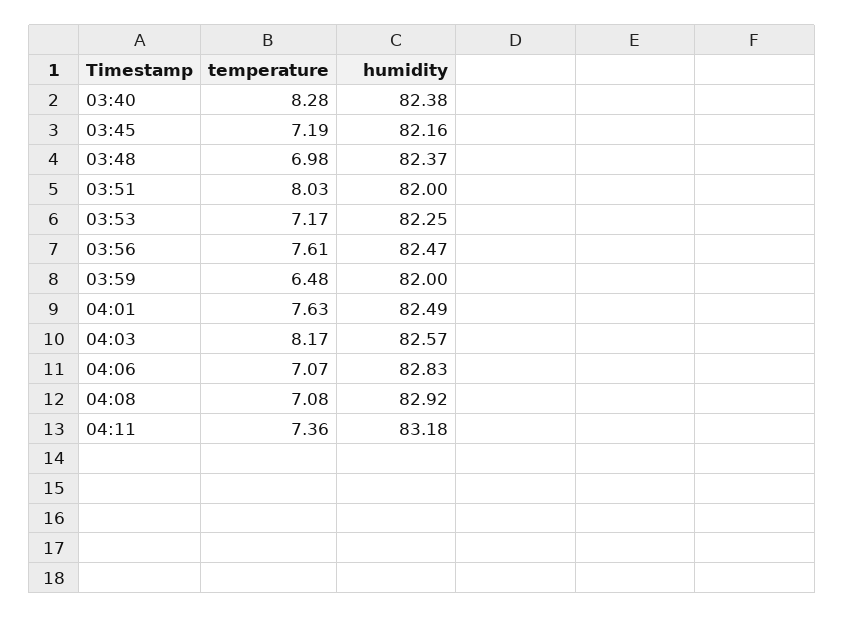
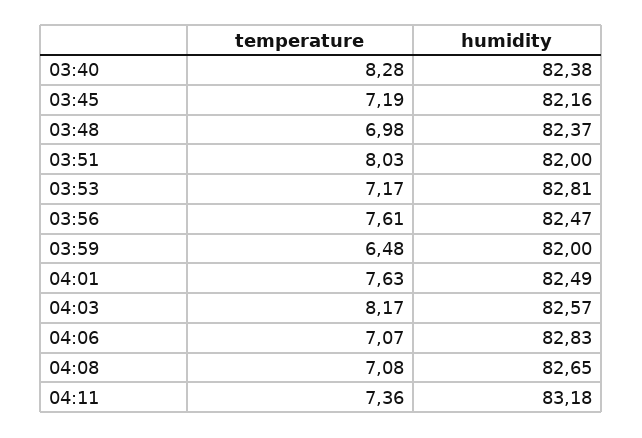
  {
    "temperature": {
      "03:40": 8.28,
      "03:45": 7.19,
      "03:48": 6.98,
      "03:51": 8.03,
      "03:53": 7.17,
      "03:56": 7.61,
      "03:59": 6.48,
      "04:01": 7.63,
      "04:03": 8.17,
      "04:06": 7.07,
      "04:08": 7.08,
      "04:11": 7.36
    },
    "humidity": {
      "03:40": 82.38,
      "03:45": 82.16,
      "03:48": 82.37,
      "03:51": 82,
-     "03:53": 82.25,
+     "03:53": 82.81,
      "03:56": 82.47,
      "03:59": 82,
      "04:01": 82.49,
      "04:03": 82.57,
      "04:06": 82.83,
-     "04:08": 82.92,
+     "04:08": 82.65,
      "04:11": 83.18
    }
  }

